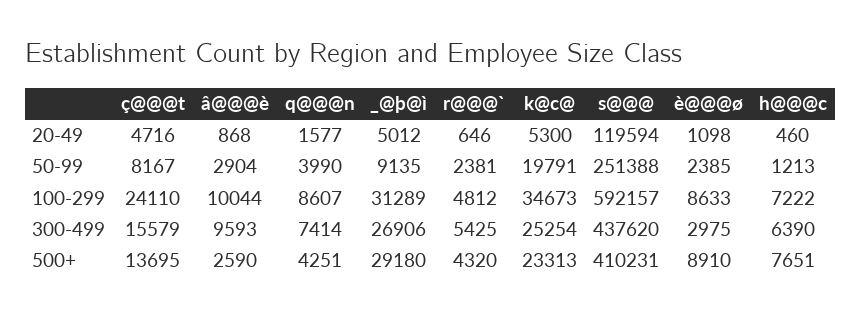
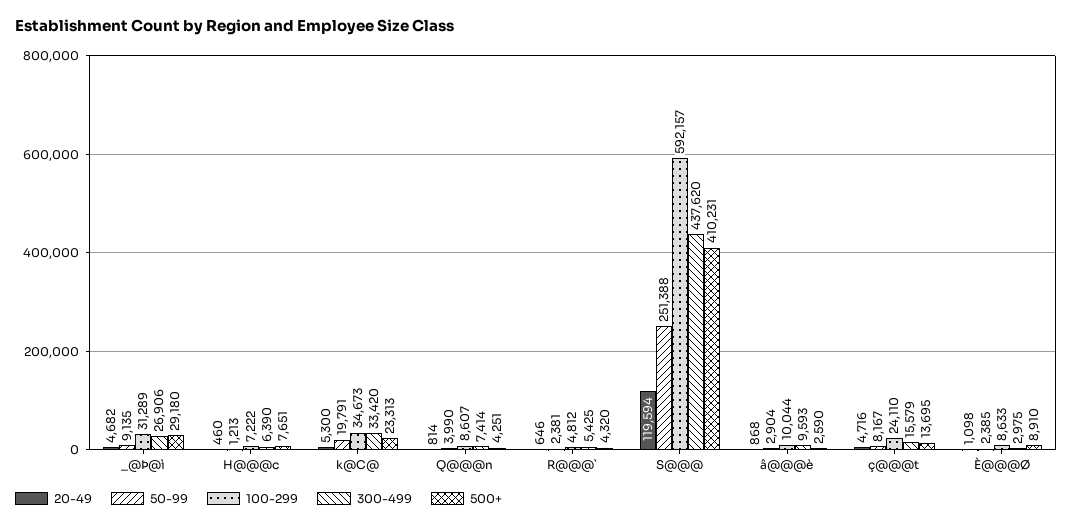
  {
    "20-49": {
      "ç@@@t": 4716,
      "â@@@è": 868,
-     "q@@@n": 1577,
+     "q@@@n": 814,
-     "_@þ@ì": 5012,
+     "_@þ@ì": 4682,
      "r@@@`": 646,
      "k@c@": 5300,
      "s@@@": 119594,
      "è@@@ø": 1098,
      "h@@@c": 460
    },
    "50-99": {
      "ç@@@t": 8167,
      "â@@@è": 2904,
      "q@@@n": 3990,
      "_@þ@ì": 9135,
      "r@@@`": 2381,
      "k@c@": 19791,
      "s@@@": 251388,
      "è@@@ø": 2385,
      "h@@@c": 1213
    },
    "100-299": {
      "ç@@@t": 24110,
      "â@@@è": 10044,
      "q@@@n": 8607,
      "_@þ@ì": 31289,
      "r@@@`": 4812,
      "k@c@": 34673,
      "s@@@": 592157,
      "è@@@ø": 8633,
      "h@@@c": 7222
    },
    "300-499": {
      "ç@@@t": 15579,
      "â@@@è": 9593,
      "q@@@n": 7414,
      "_@þ@ì": 26906,
      "r@@@`": 5425,
-     "k@c@": 25254,
+     "k@c@": 33420,
      "s@@@": 437620,
      "è@@@ø": 2975,
      "h@@@c": 6390
    },
    "500+": {
      "ç@@@t": 13695,
      "â@@@è": 2590,
      "q@@@n": 4251,
      "_@þ@ì": 29180,
      "r@@@`": 4320,
      "k@c@": 23313,
      "s@@@": 410231,
      "è@@@ø": 8910,
      "h@@@c": 7651
    }
  }

